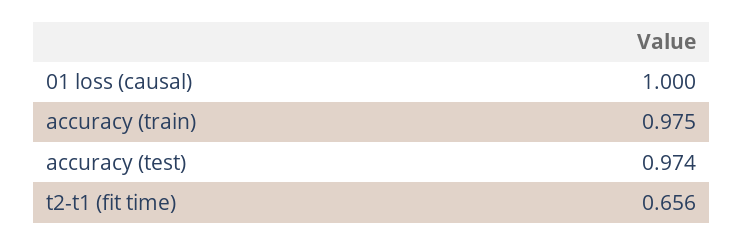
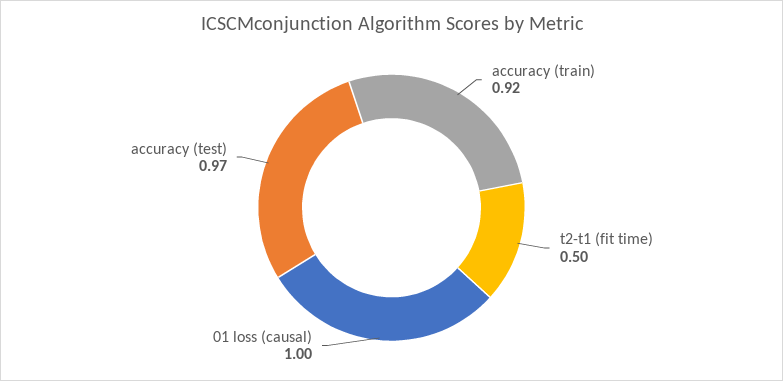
  {
    "01 loss (causal)": 1,
-   "accuracy (train)": 0.975,
+   "accuracy (train)": 0.92,
    "accuracy (test)": 0.974,
-   "t2-t1 (fit time)": 0.656
+   "t2-t1 (fit time)": 0.5
  }

